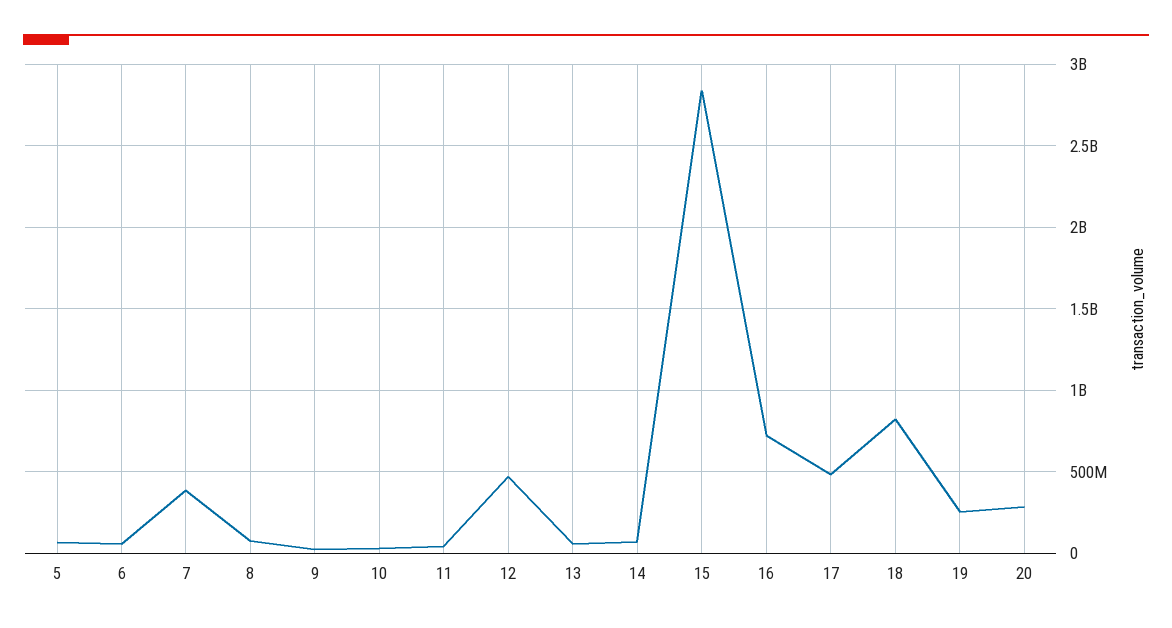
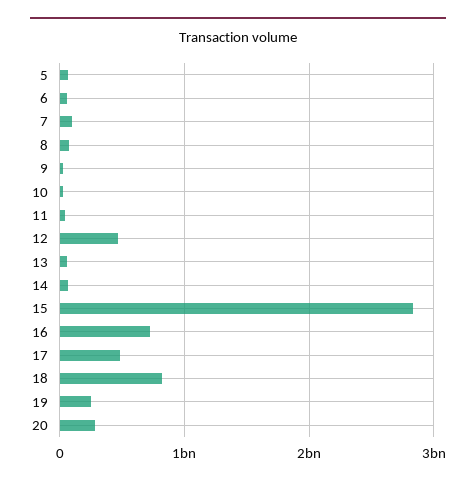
  {
    "5": 50000000,
    "6": 50000000,
-   "7": 400000000,
+   "7": 100000000,
    "8": 100000000,
    "9": 0,
    "10": 50000000,
    "11": 50000000,
    "12": 450000000,
    "13": 50000000,
    "14": 50000000,
    "15": 2850000000,
    "16": 700000000,
    "17": 500000000,
    "18": 800000000,
    "19": 250000000,
    "20": 300000000
  }

